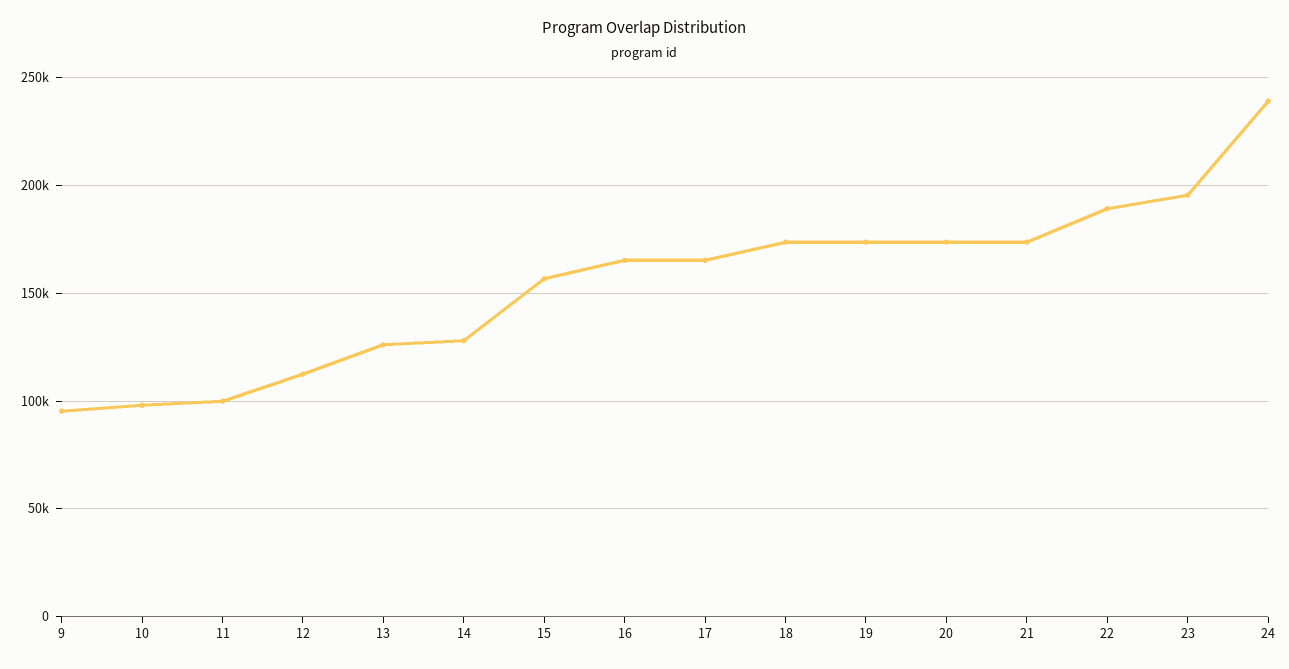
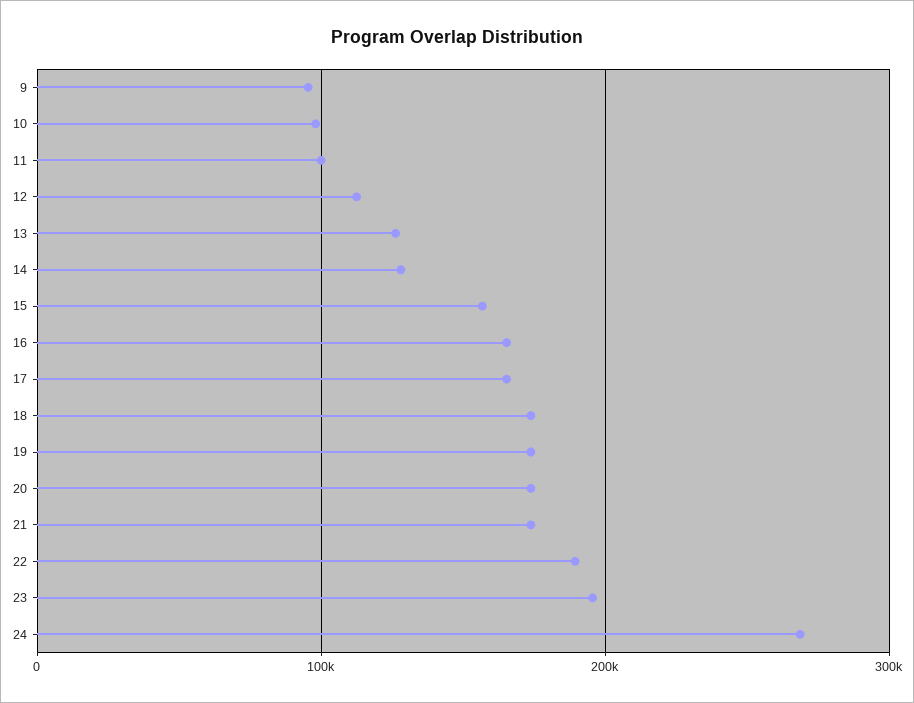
  {
    "9": 95000,
    "10": 100000,
    "11": 100000,
    "12": 110000,
    "13": 125000,
    "14": 130000,
    "15": 155000,
    "16": 165000,
    "17": 165000,
    "18": 175000,
    "19": 175000,
    "20": 175000,
    "21": 175000,
    "22": 190000,
    "23": 195000,
-   "24": 240000
+   "24": 270000
  }

